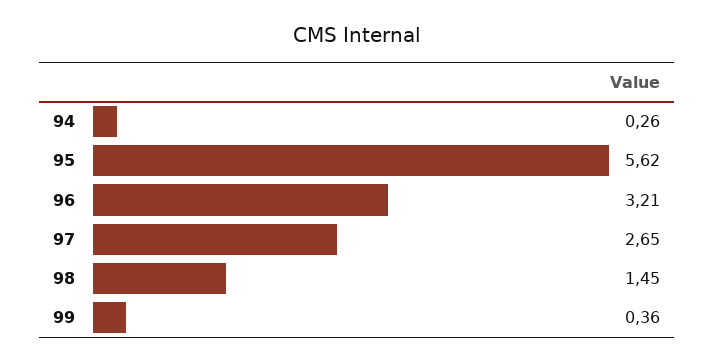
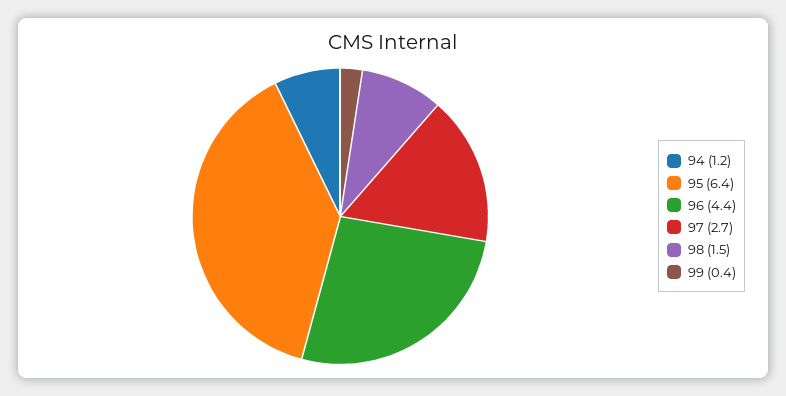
  {
-   "94": 0.26,
+   "94": 1.2,
-   "95": 5.62,
+   "95": 6.4,
-   "96": 3.21,
+   "96": 4.4,
    "97": 2.65,
    "98": 1.45,
    "99": 0.36
  }

